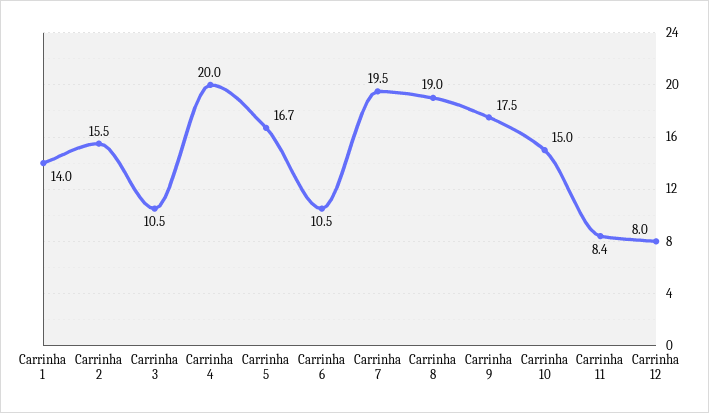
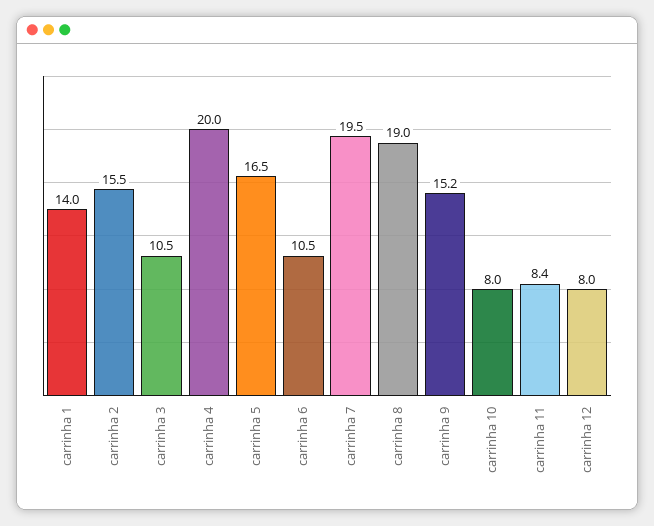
  {
    "Carrinha 1": 14,
    "Carrinha 2": 15.5,
    "Carrinha 3": 10.5,
    "Carrinha 4": 20,
-   "Carrinha 5": 16.7,
+   "Carrinha 5": 16.5,
    "Carrinha 6": 10.5,
    "Carrinha 7": 19.5,
    "Carrinha 8": 19,
-   "Carrinha 9": 17.5,
+   "Carrinha 9": 15.2,
-   "Carrinha 10": 15,
+   "Carrinha 10": 8,
    "Carrinha 11": 8.4,
    "Carrinha 12": 8
  }

